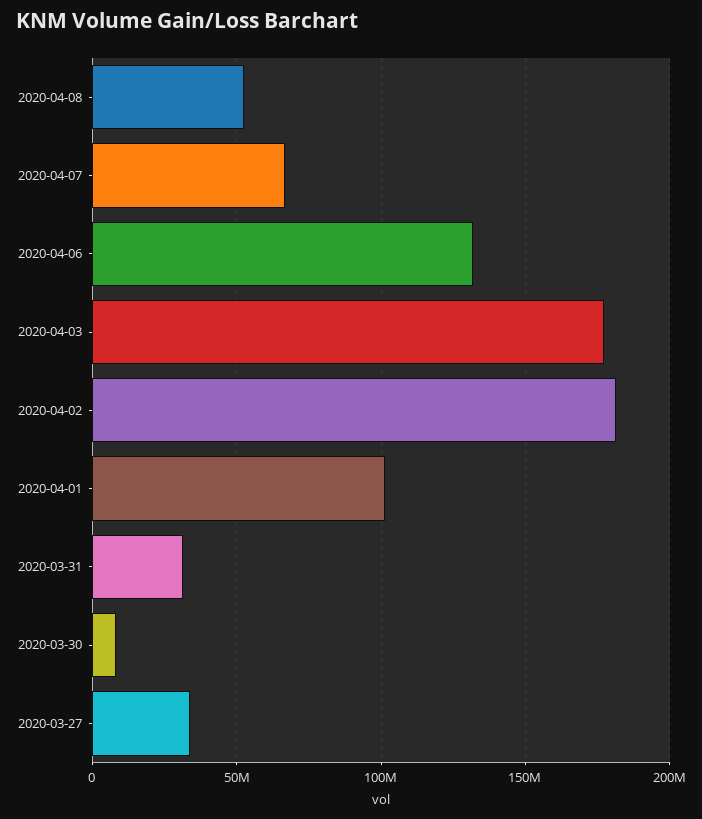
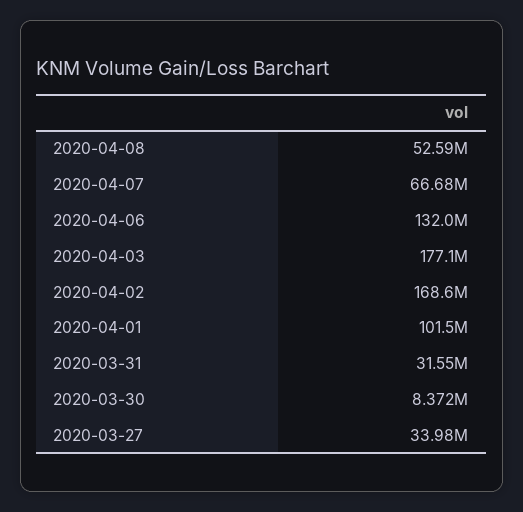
  {
    "2020-04-08": 52590000,
    "2020-04-07": 66680000,
    "2020-04-06": 132000000,
    "2020-04-03": 177100000,
-   "2020-04-02": 180000000,
+   "2020-04-02": 168600000,
    "2020-04-01": 101500000,
    "2020-03-31": 31550000,
    "2020-03-30": 8372000,
    "2020-03-27": 33980000
  }

